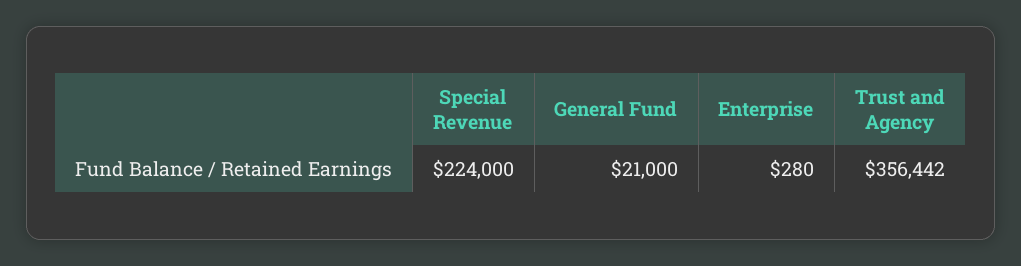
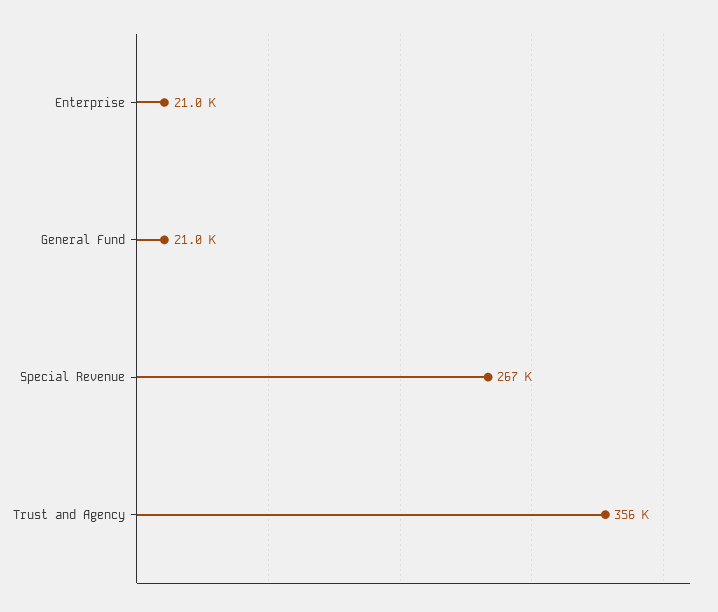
  {
-   "Special Revenue": 224000,
+   "Special Revenue": 267000,
    "General Fund": 21000,
-   "Enterprise": 280,
+   "Enterprise": 21000,
    "Trust and Agency": 356442
  }

